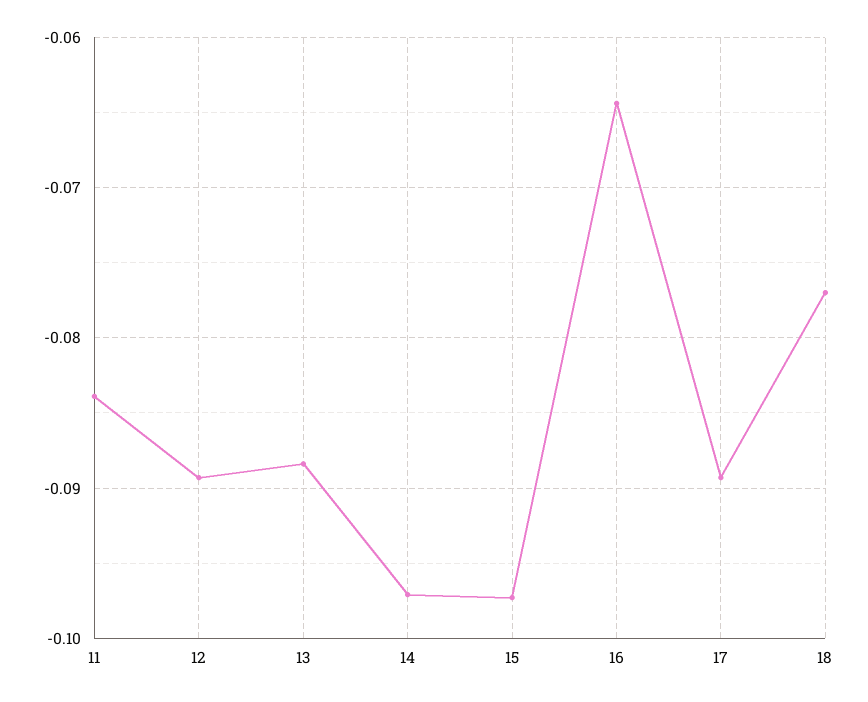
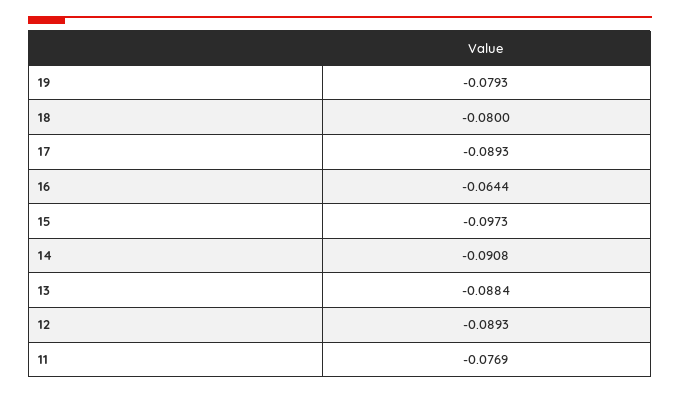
  {
-   "11": -0.084,
+   "11": -0.0769,
    "12": -0.0893,
    "13": -0.0884,
-   "14": -0.097,
+   "14": -0.0908,
    "15": -0.0973,
    "16": -0.0644,
    "17": -0.0893,
-   "18": -0.077
+   "18": -0.08,
+   "19": -0.0793
  }

